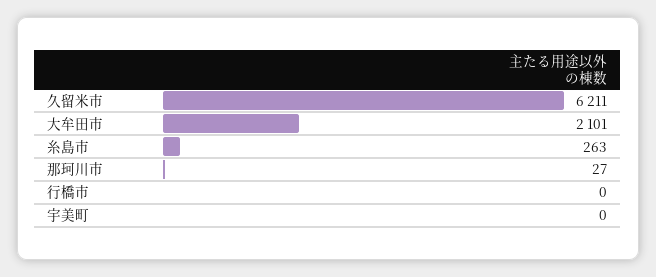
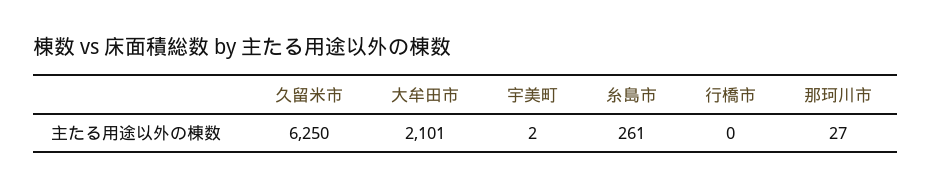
  {
-   "久留米市": 6211,
+   "久留米市": 6250,
    "大牟田市": 2101,
-   "糸島市": 263,
+   "糸島市": 261,
    "那珂川市": 27,
    "行橋市": 0,
-   "宇美町": 0
+   "宇美町": 2
  }

